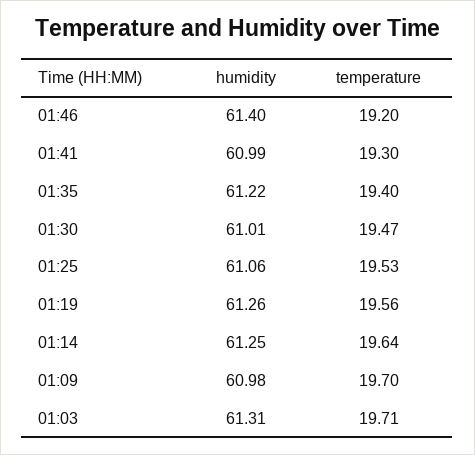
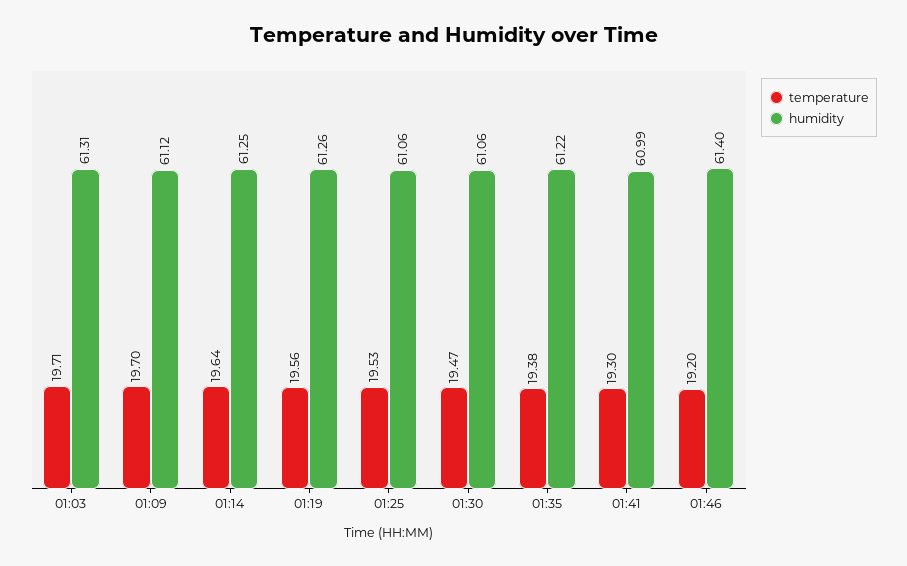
  {
    "humidity": {
      "01:46": 61.4,
      "01:41": 60.99,
      "01:35": 61.22,
-     "01:30": 61.01,
+     "01:30": 61.06,
      "01:25": 61.06,
      "01:19": 61.26,
      "01:14": 61.25,
-     "01:09": 60.98,
+     "01:09": 61.12,
      "01:03": 61.31
    },
    "temperature": {
      "01:46": 19.2,
      "01:41": 19.3,
-     "01:35": 19.4,
+     "01:35": 19.38,
      "01:30": 19.47,
      "01:25": 19.53,
      "01:19": 19.56,
      "01:14": 19.64,
      "01:09": 19.7,
      "01:03": 19.71
    }
  }

